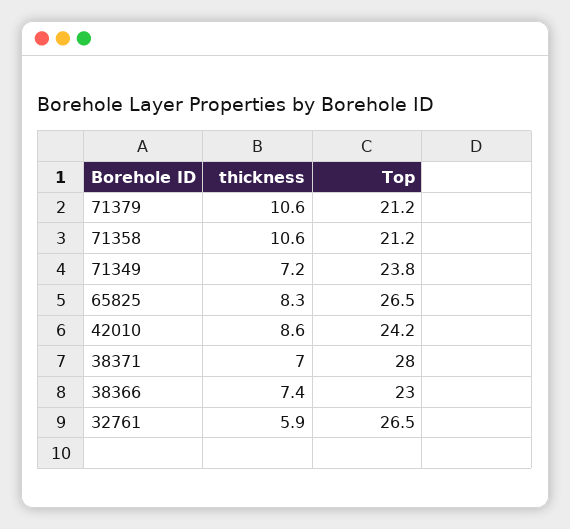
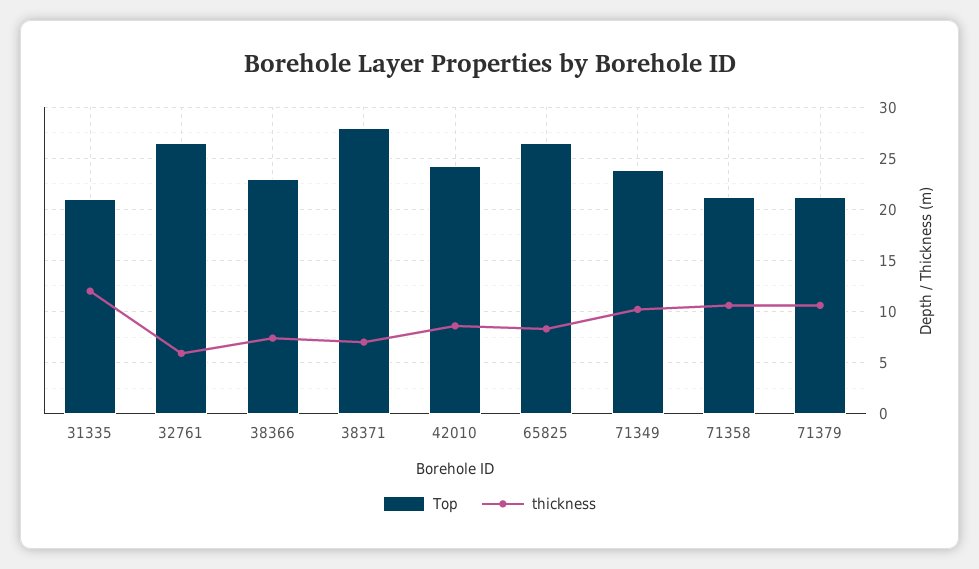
  {
    "thickness": {
      "71379": 10.6,
      "71358": 10.6,
-     "71349": 7.2,
+     "71349": 10,
      "65825": 8.3,
      "42010": 8.6,
      "38371": 7,
      "38366": 7.4,
-     "32761": 5.9
+     "32761": 5.9,
+     "31335": 12
    },
    "Top": {
      "71379": 21.2,
      "71358": 21.2,
      "71349": 23.8,
      "65825": 26.5,
      "42010": 24.2,
      "38371": 28,
      "38366": 23,
-     "32761": 26.5
+     "32761": 26.5,
+     "31335": 21
    }
  }

